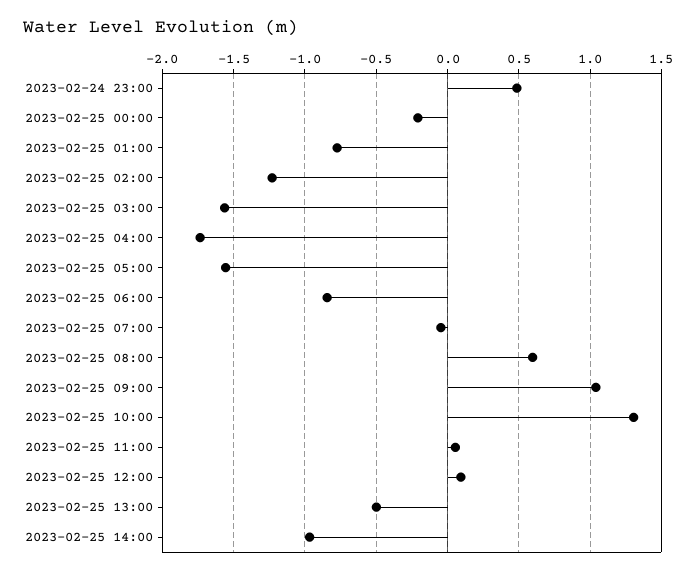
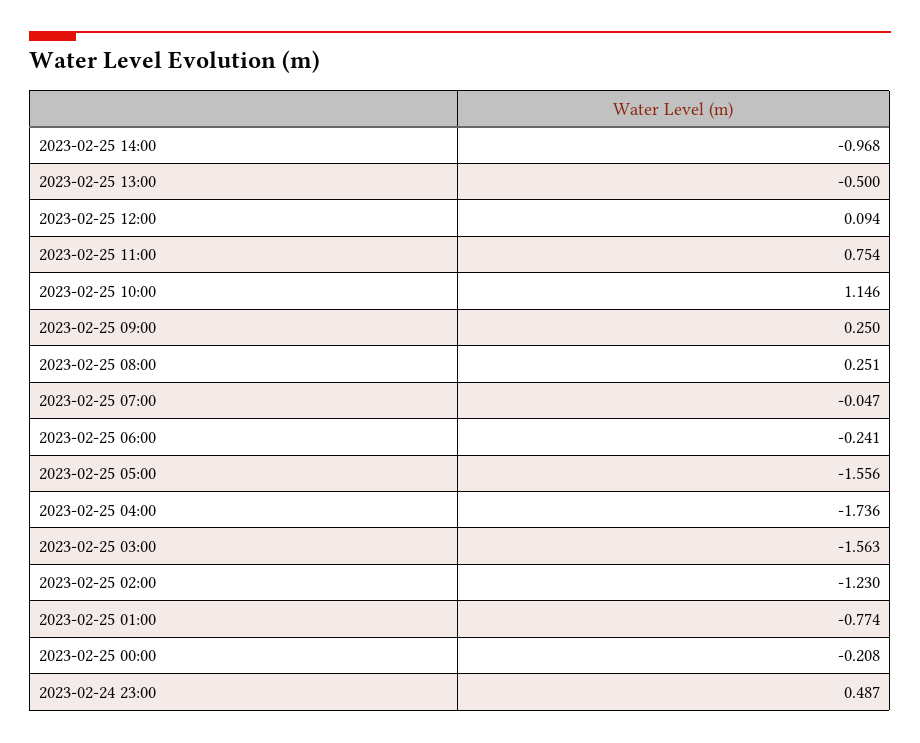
  {
    "2023-02-24 23:00": 0.487,
    "2023-02-25 00:00": -0.208,
    "2023-02-25 01:00": -0.774,
    "2023-02-25 02:00": -1.23,
    "2023-02-25 03:00": -1.563,
    "2023-02-25 04:00": -1.736,
    "2023-02-25 05:00": -1.556,
-   "2023-02-25 06:00": -0.85,
+   "2023-02-25 06:00": -0.241,
    "2023-02-25 07:00": -0.047,
-   "2023-02-25 08:00": 0.6,
+   "2023-02-25 08:00": 0.251,
-   "2023-02-25 09:00": 1.05,
+   "2023-02-25 09:00": 0.25,
-   "2023-02-25 10:00": 1.3,
+   "2023-02-25 10:00": 1.146,
-   "2023-02-25 11:00": 0.05,
+   "2023-02-25 11:00": 0.754,
    "2023-02-25 12:00": 0.094,
    "2023-02-25 13:00": -0.5,
    "2023-02-25 14:00": -0.968
  }

